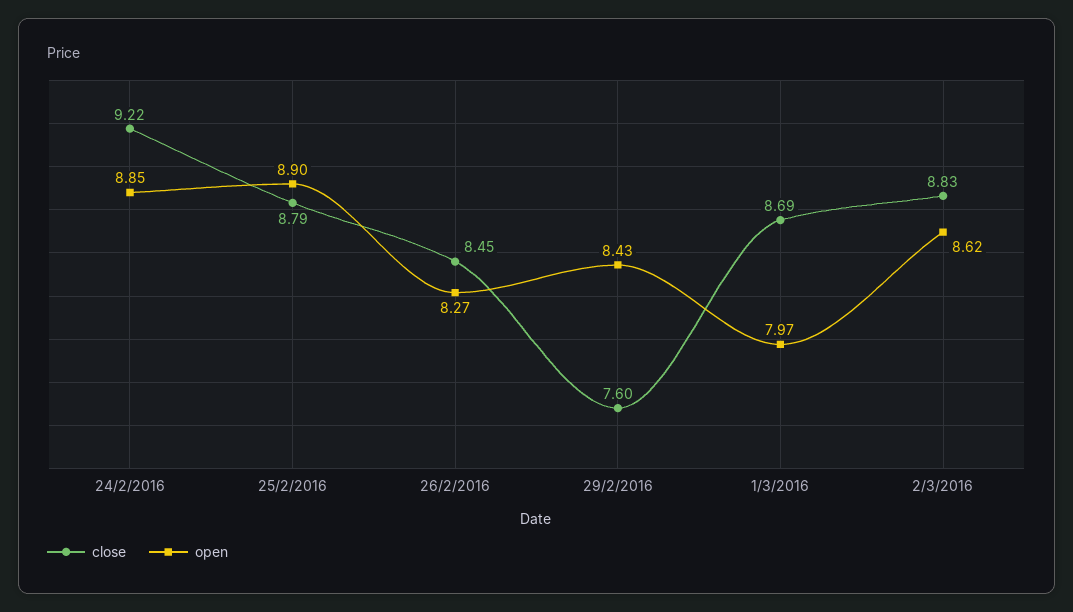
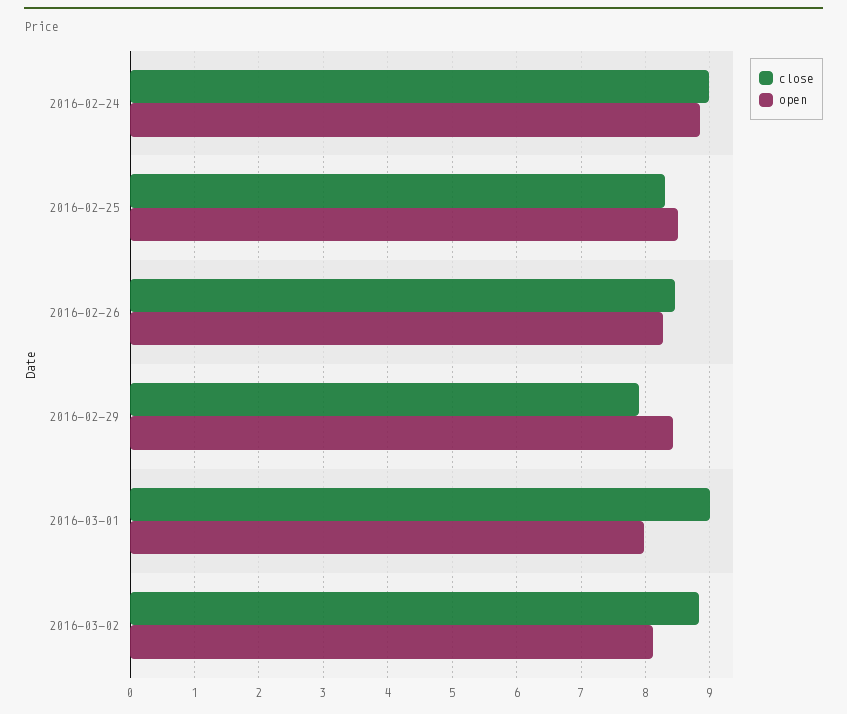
  {
    "close": {
-     "24/2/2016": 9.22,
+     "24/2/2016": 9,
-     "25/2/2016": 8.79,
+     "25/2/2016": 8.3,
      "26/2/2016": 8.45,
-     "29/2/2016": 7.6,
+     "29/2/2016": 7.9,
-     "1/3/2016": 8.69,
+     "1/3/2016": 9,
      "2/3/2016": 8.83
    },
    "open": {
      "24/2/2016": 8.85,
-     "25/2/2016": 8.9,
+     "25/2/2016": 8.5,
      "26/2/2016": 8.27,
      "29/2/2016": 8.43,
      "1/3/2016": 7.97,
-     "2/3/2016": 8.62
+     "2/3/2016": 8.1
    }
  }

